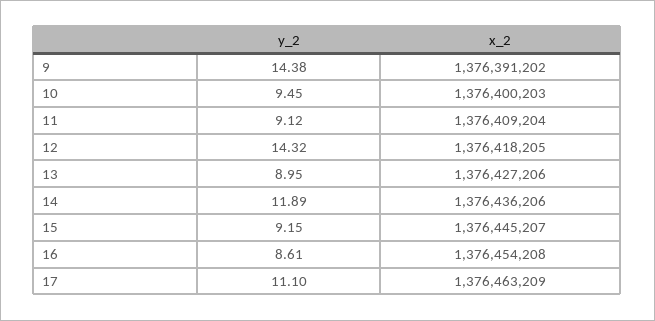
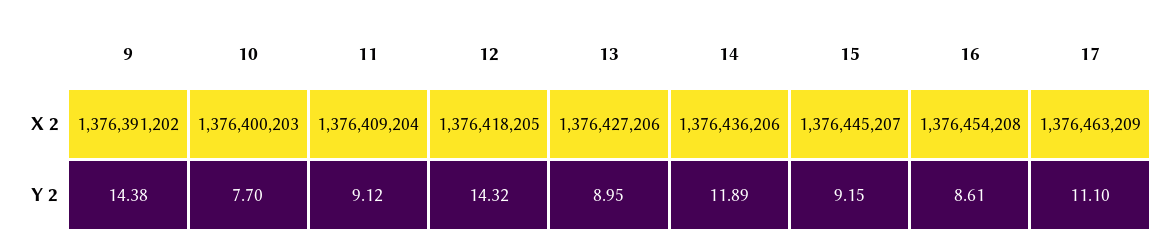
  {
    "y_2": {
      "9": 14.38,
-     "10": 9.45,
+     "10": 7.7,
      "11": 9.12,
      "12": 14.32,
      "13": 8.95,
      "14": 11.89,
      "15": 9.15,
      "16": 8.61,
      "17": 11.1
    },
    "x_2": {
      "9": 1376391202,
      "10": 1376400203,
      "11": 1376409204,
      "12": 1376418205,
      "13": 1376427206,
      "14": 1376436206,
      "15": 1376445207,
      "16": 1376454208,
      "17": 1376463209
    }
  }

